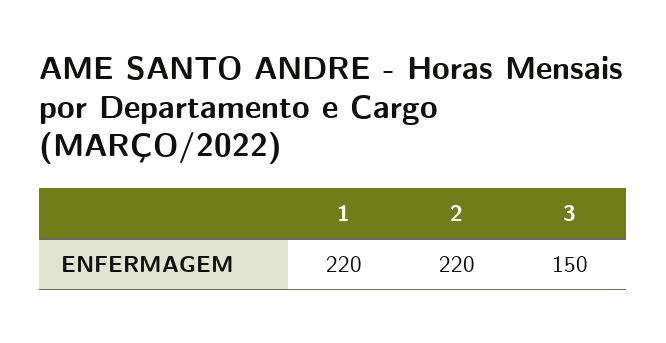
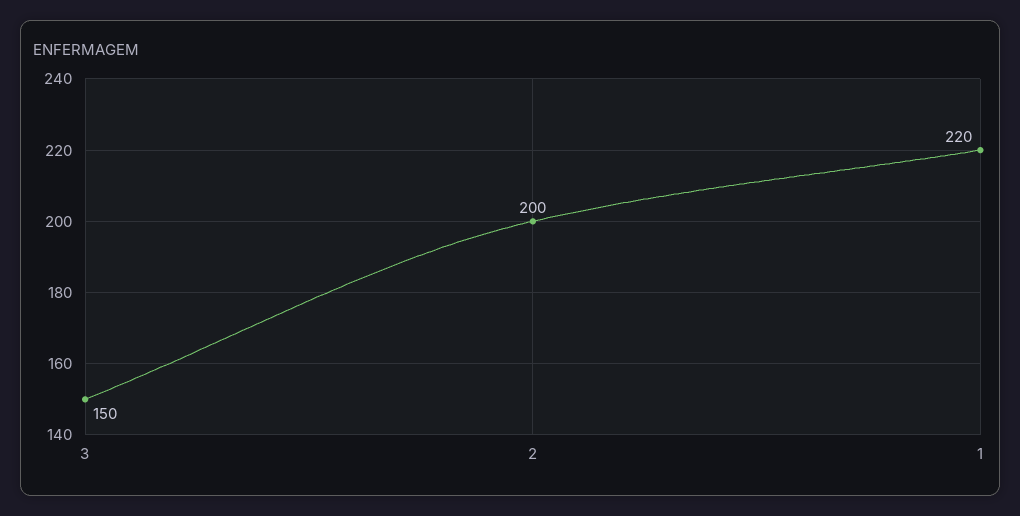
  {
    "1": 220,
-   "2": 220,
+   "2": 200,
    "3": 150
  }

